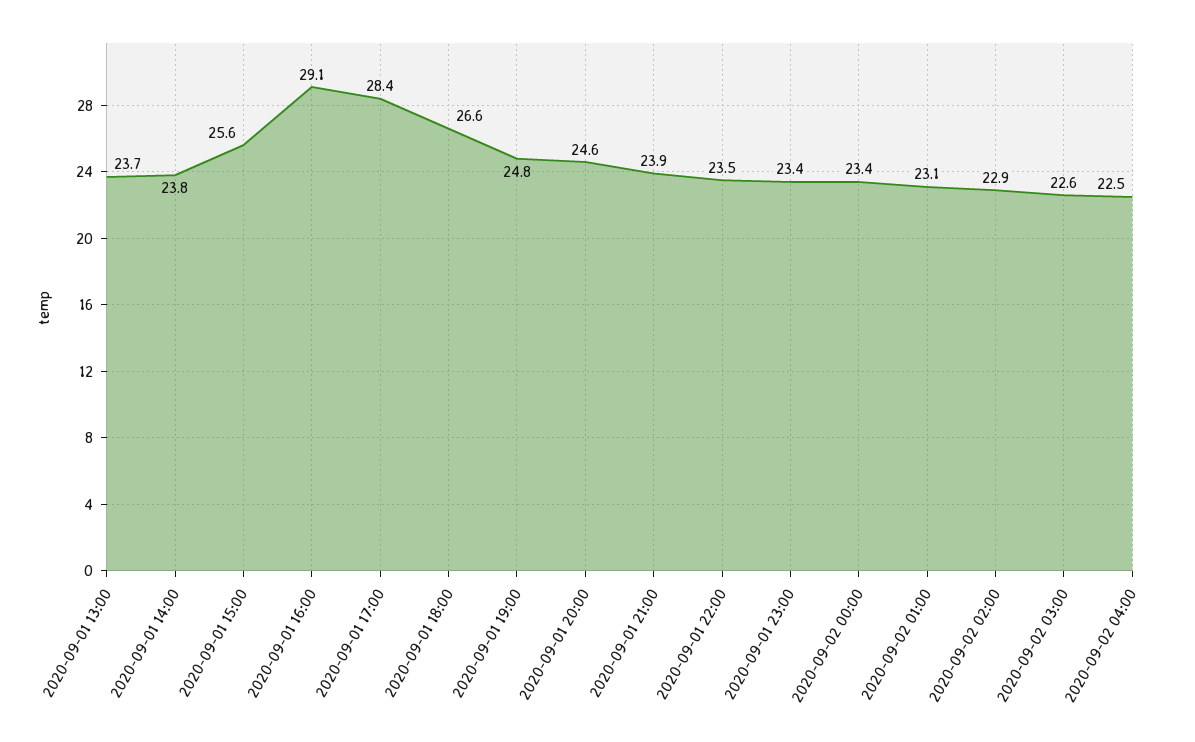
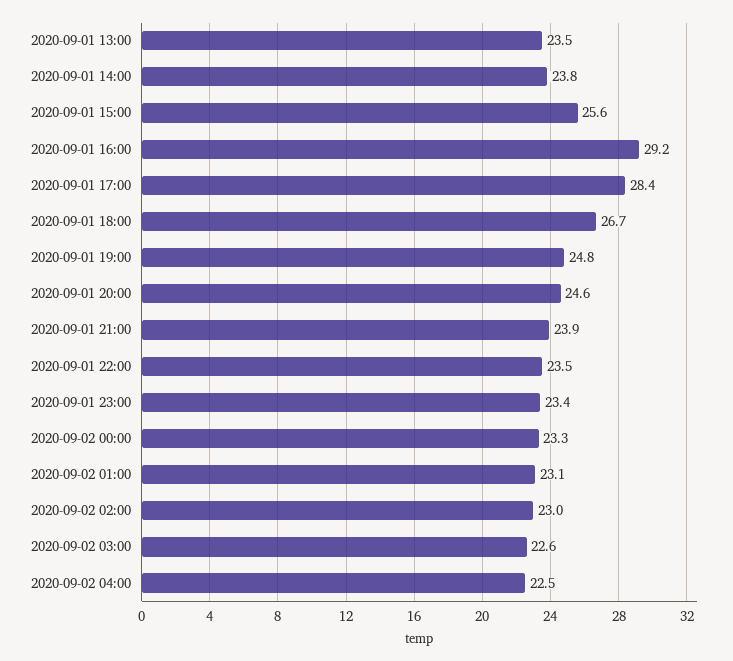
  {
-   "2020-09-01 13:00": 23.7,
+   "2020-09-01 13:00": 23.5,
    "2020-09-01 14:00": 23.8,
    "2020-09-01 15:00": 25.6,
-   "2020-09-01 16:00": 29.1,
+   "2020-09-01 16:00": 29.2,
    "2020-09-01 17:00": 28.4,
-   "2020-09-01 18:00": 26.6,
+   "2020-09-01 18:00": 26.7,
    "2020-09-01 19:00": 24.8,
    "2020-09-01 20:00": 24.6,
    "2020-09-01 21:00": 23.9,
    "2020-09-01 22:00": 23.5,
    "2020-09-01 23:00": 23.4,
-   "2020-09-02 00:00": 23.4,
+   "2020-09-02 00:00": 23.3,
    "2020-09-02 01:00": 23.1,
-   "2020-09-02 02:00": 22.9,
+   "2020-09-02 02:00": 23,
    "2020-09-02 03:00": 22.6,
    "2020-09-02 04:00": 22.5
  }

